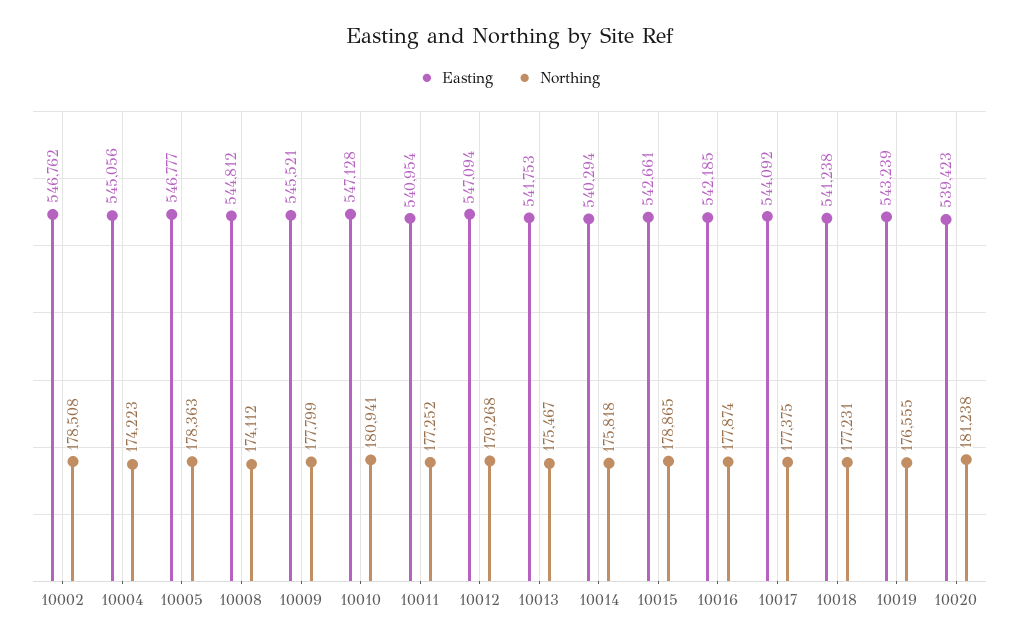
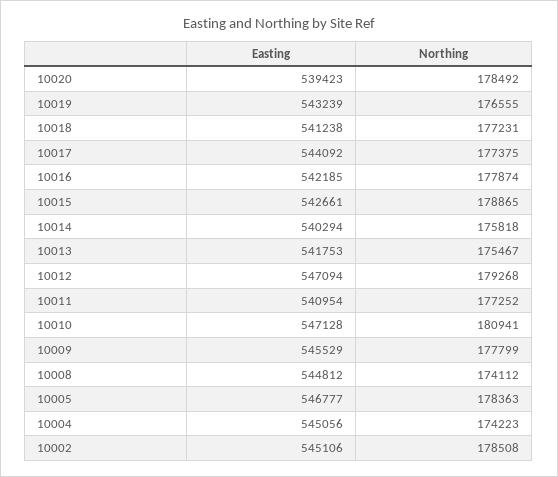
  {
    "Easting": {
-     "10002": 546762,
+     "10002": 545106,
      "10004": 545056,
      "10005": 546777,
      "10008": 544812,
-     "10009": 545521,
+     "10009": 545529,
      "10010": 547128,
      "10011": 540954,
      "10012": 547094,
      "10013": 541753,
      "10014": 540294,
      "10015": 542661,
      "10016": 542185,
      "10017": 544092,
      "10018": 541238,
      "10019": 543239,
      "10020": 539423
    },
    "Northing": {
      "10002": 178508,
      "10004": 174223,
      "10005": 178363,
      "10008": 174112,
      "10009": 177799,
      "10010": 180941,
      "10011": 177252,
      "10012": 179268,
      "10013": 175467,
      "10014": 175818,
      "10015": 178865,
      "10016": 177874,
      "10017": 177375,
      "10018": 177231,
      "10019": 176555,
-     "10020": 181238
+     "10020": 178492
    }
  }

